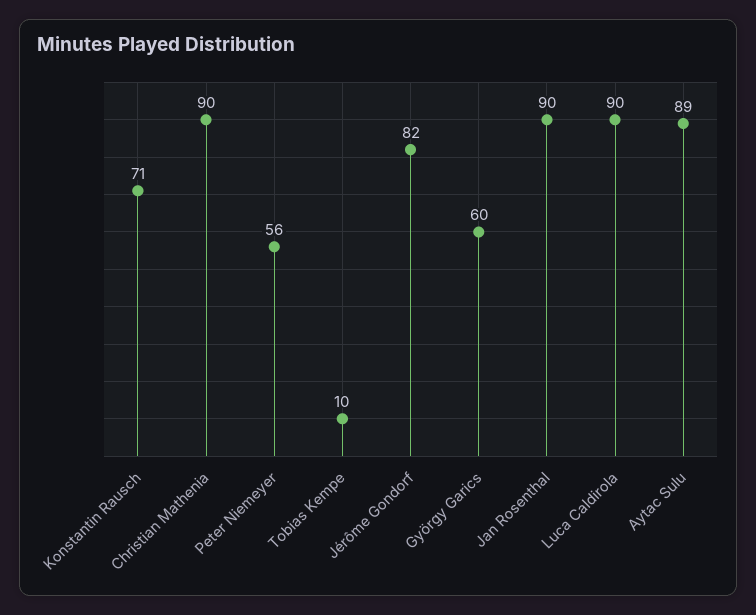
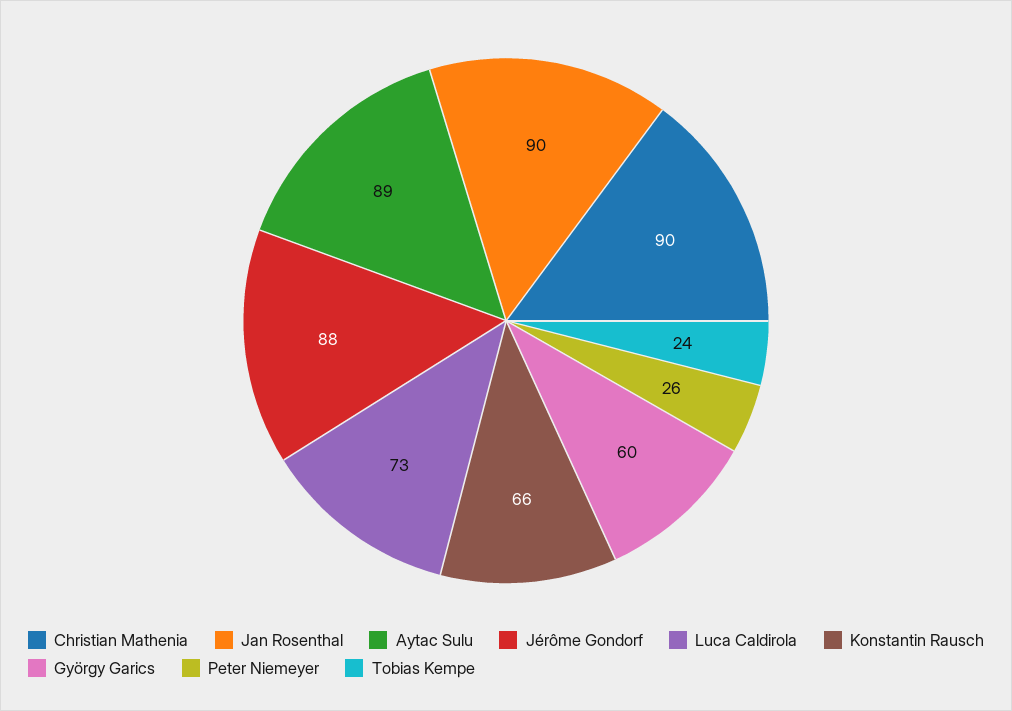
  {
-   "Konstantin Rausch": 71,
+   "Konstantin Rausch": 66,
    "Christian Mathenia": 90,
-   "Peter Niemeyer": 56,
+   "Peter Niemeyer": 26,
-   "Tobias Kempe": 10,
+   "Tobias Kempe": 24,
-   "Jérôme Gondorf": 82,
+   "Jérôme Gondorf": 88,
    "György Garics": 60,
    "Jan Rosenthal": 90,
-   "Luca Caldirola": 90,
+   "Luca Caldirola": 73,
    "Aytac Sulu": 89
  }

